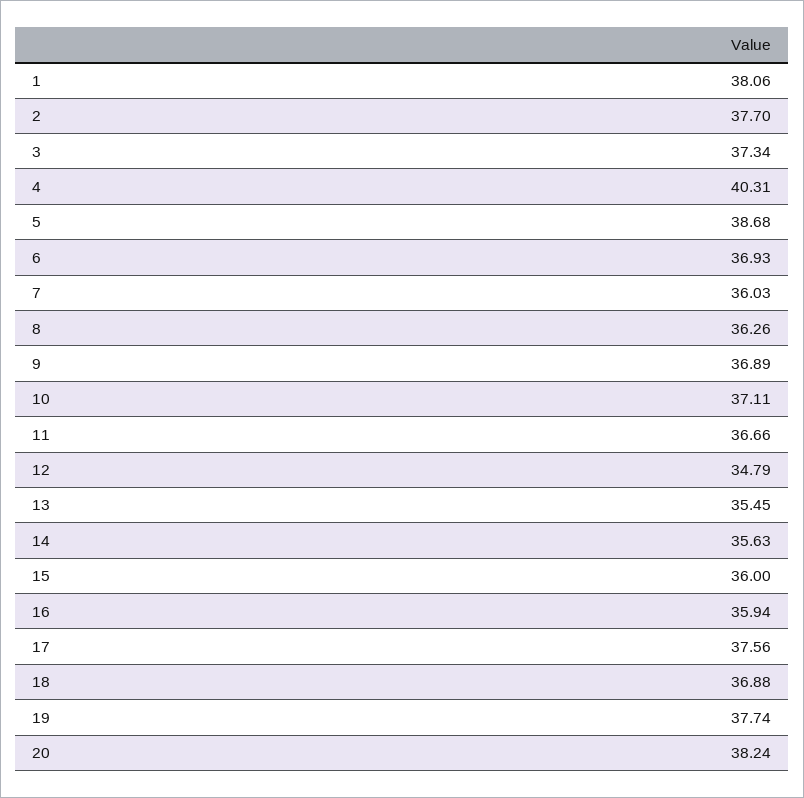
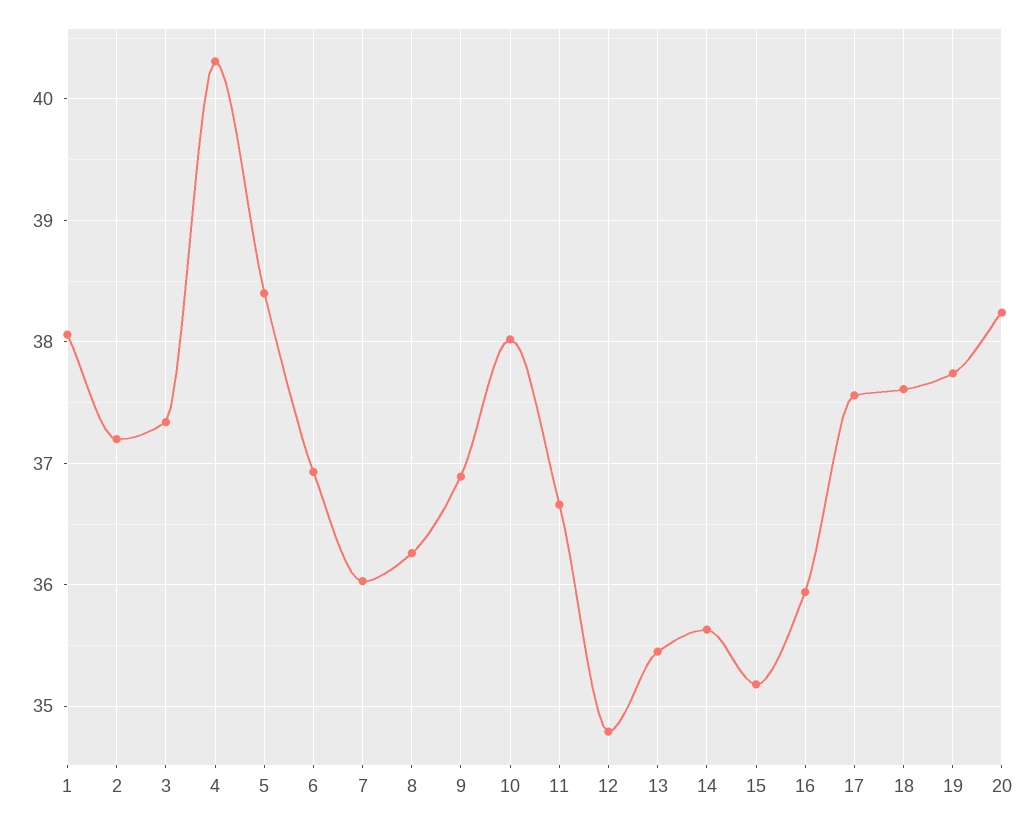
  {
    "1": 38.06,
-   "2": 37.7,
+   "2": 37.2,
    "3": 37.34,
    "4": 40.31,
-   "5": 38.68,
+   "5": 38.4,
    "6": 36.93,
    "7": 36.03,
    "8": 36.26,
    "9": 36.89,
-   "10": 37.11,
+   "10": 38,
    "11": 36.66,
    "12": 34.79,
    "13": 35.45,
    "14": 35.63,
-   "15": 36,
+   "15": 35.2,
    "16": 35.94,
    "17": 37.56,
-   "18": 36.88,
+   "18": 37.6,
    "19": 37.74,
    "20": 38.24
  }

